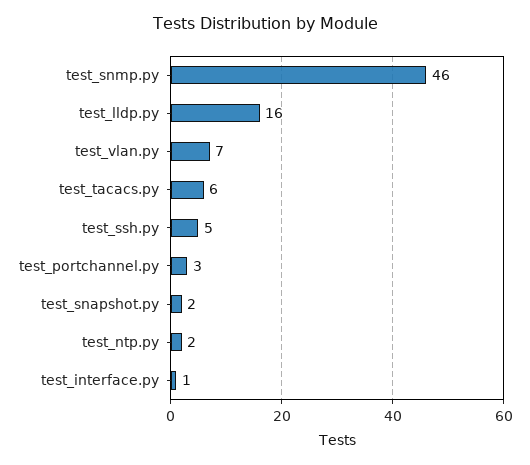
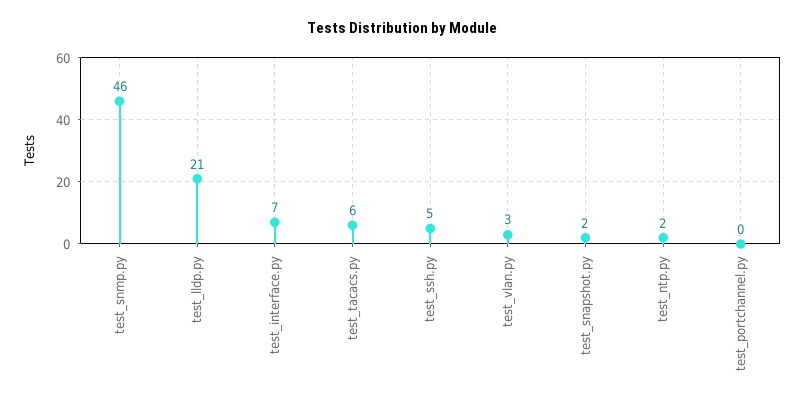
  {
    "test_snmp.py": 46,
-   "test_lldp.py": 16,
+   "test_lldp.py": 21,
-   "test_vlan.py": 7,
+   "test_vlan.py": 3,
    "test_tacacs.py": 6,
    "test_ssh.py": 5,
-   "test_portchannel.py": 3,
+   "test_portchannel.py": 0,
    "test_snapshot.py": 2,
    "test_ntp.py": 2,
-   "test_interface.py": 1
+   "test_interface.py": 7
  }

